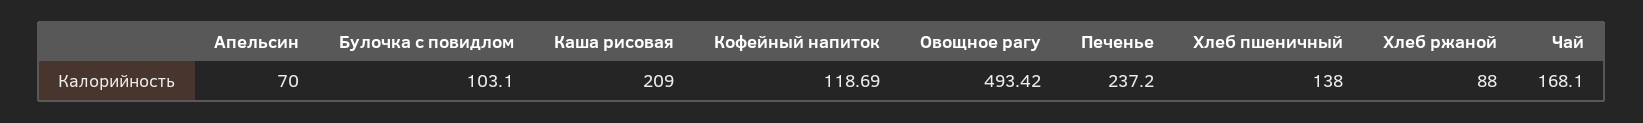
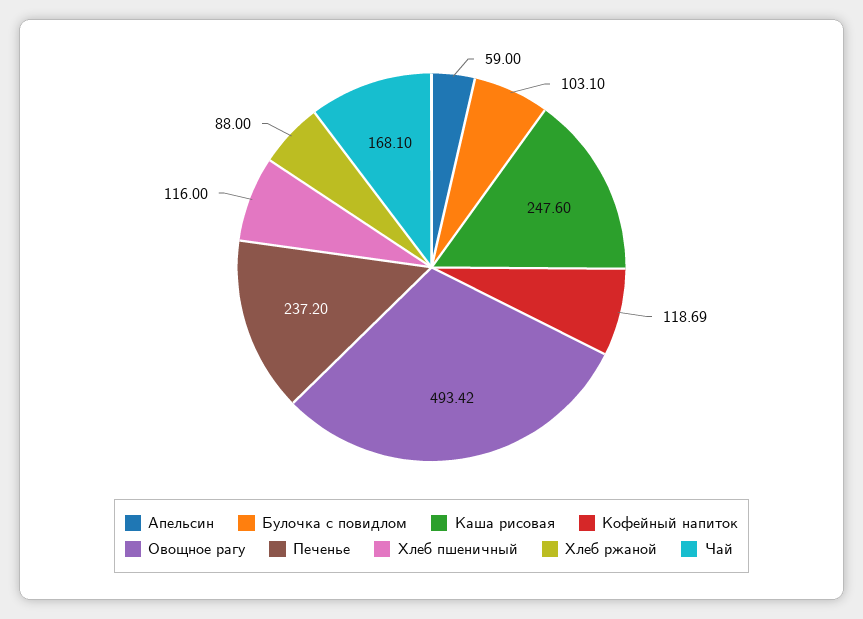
  {
-   "Апельсин": 70,
+   "Апельсин": 59,
    "Булочка с повидлом": 103.1,
-   "Каша рисовая": 209,
+   "Каша рисовая": 247.6,
    "Кофейный напиток": 118.69,
    "Овощное рагу": 493.42,
    "Печенье": 237.2,
-   "Хлеб пшеничный": 138,
+   "Хлеб пшеничный": 116,
    "Хлеб ржаной": 88,
    "Чай": 168.1
  }

